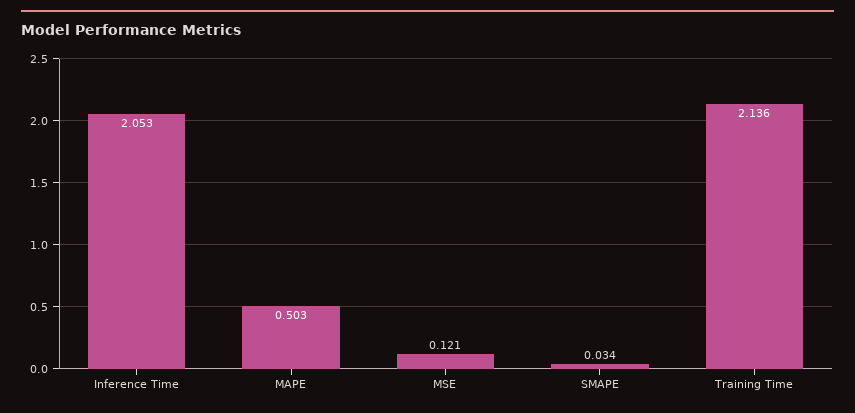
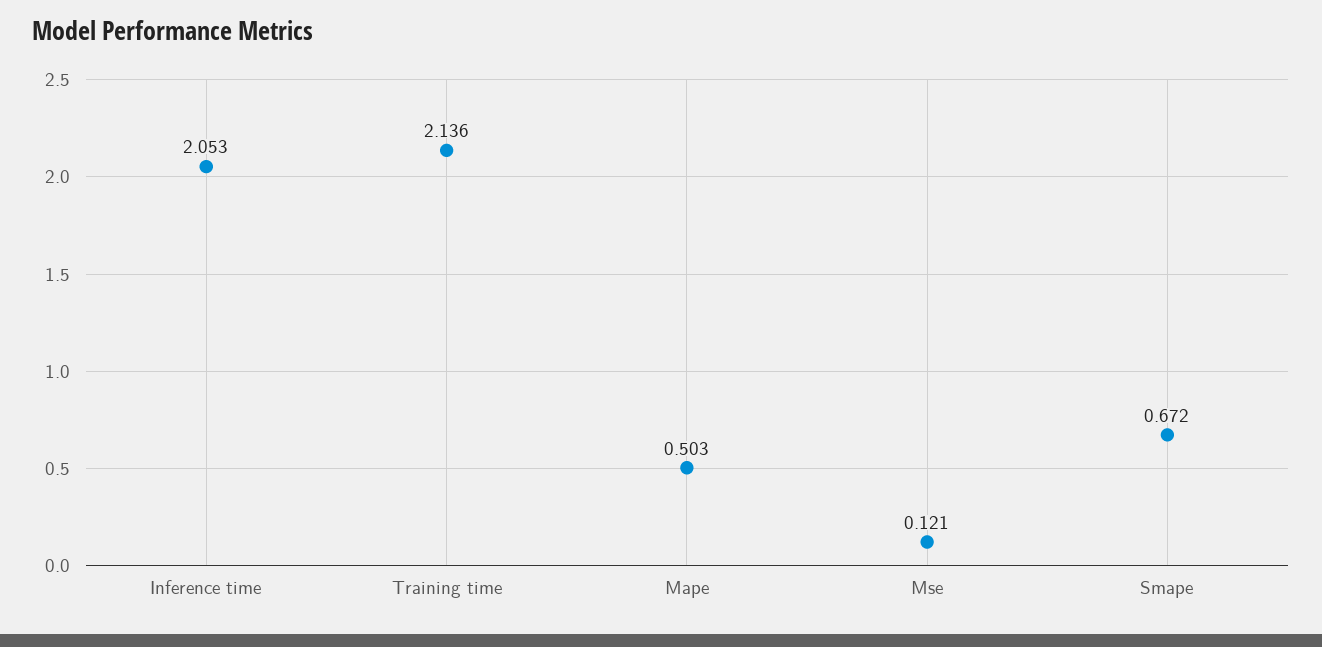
  {
    "Inference Time": 2.053,
    "MAPE": 0.503,
    "MSE": 0.121,
-   "SMAPE": 0.034,
+   "SMAPE": 0.672,
    "Training Time": 2.136
  }

